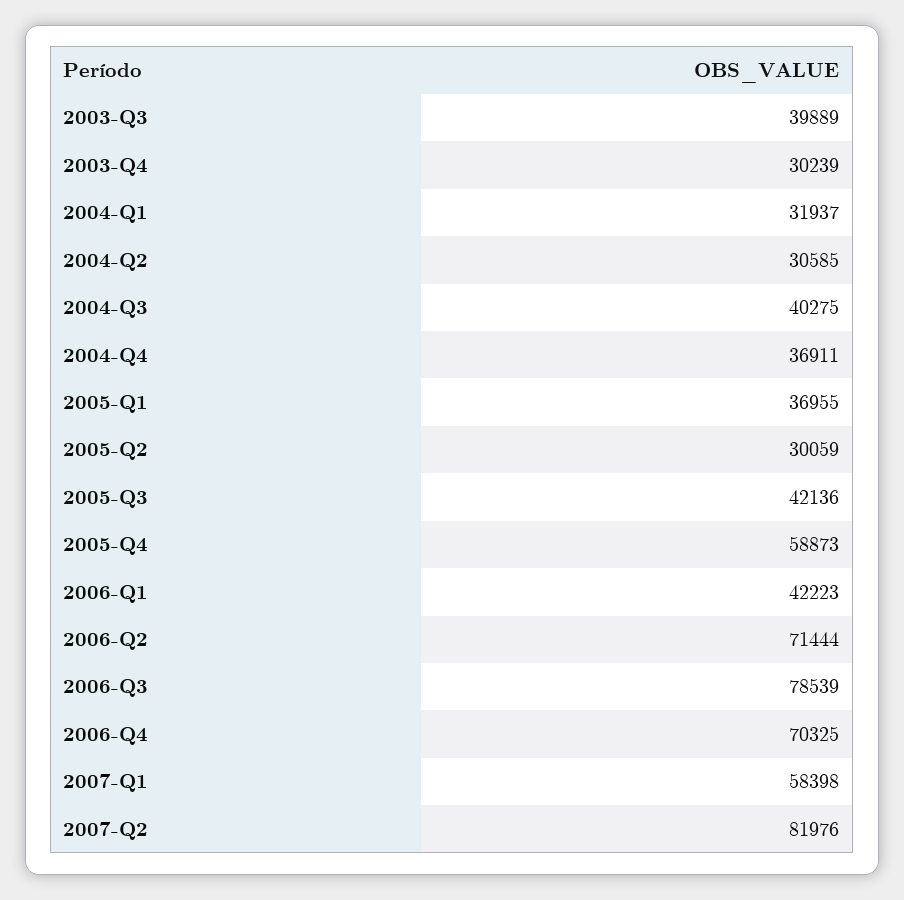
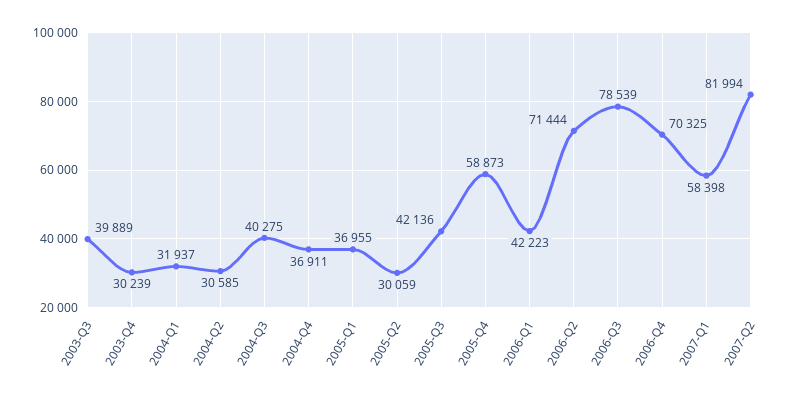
  {
    "2003-Q3": 39889,
    "2003-Q4": 30239,
    "2004-Q1": 31937,
    "2004-Q2": 30585,
    "2004-Q3": 40275,
    "2004-Q4": 36911,
    "2005-Q1": 36955,
    "2005-Q2": 30059,
    "2005-Q3": 42136,
    "2005-Q4": 58873,
    "2006-Q1": 42223,
    "2006-Q2": 71444,
    "2006-Q3": 78539,
    "2006-Q4": 70325,
    "2007-Q1": 58398,
-   "2007-Q2": 81976
+   "2007-Q2": 81994
  }

